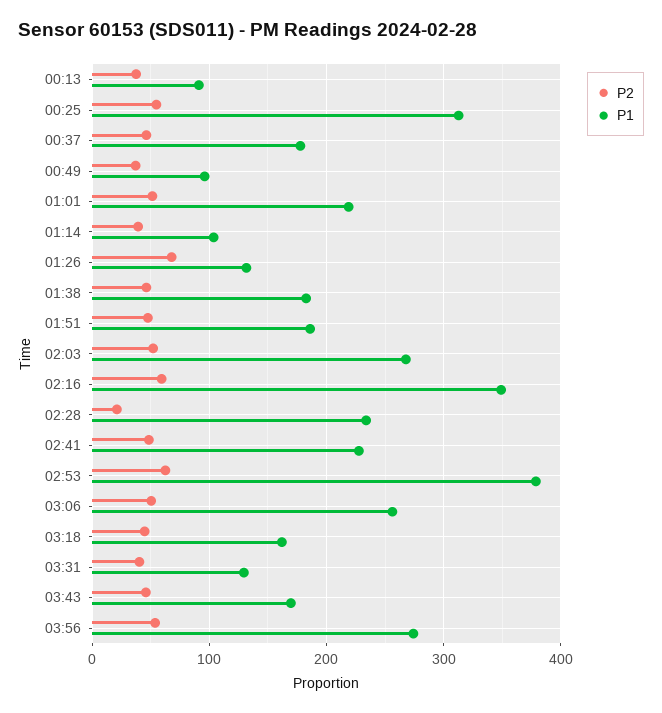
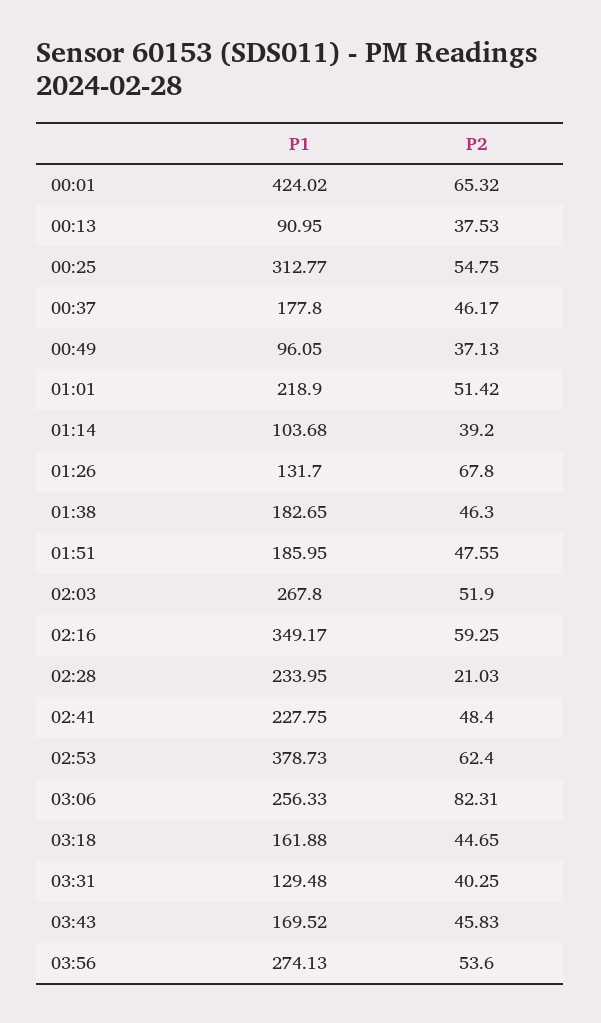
  {
    "P2": {
      "00:13": 37.53,
      "00:25": 54.75,
      "00:37": 46.17,
      "00:49": 37.13,
      "01:01": 51.42,
      "01:14": 39.2,
      "01:26": 67.8,
      "01:38": 46.3,
      "01:51": 47.55,
      "02:03": 51.9,
      "02:16": 59.25,
      "02:28": 21.03,
      "02:41": 48.4,
      "02:53": 62.4,
-     "03:06": 50,
+     "03:06": 82.31,
      "03:18": 44.65,
      "03:31": 40.25,
      "03:43": 45.83,
-     "03:56": 53.6
+     "03:56": 53.6,
+     "00:01": 65.32
    },
    "P1": {
      "00:13": 90.95,
      "00:25": 312.77,
      "00:37": 177.8,
      "00:49": 96.05,
      "01:01": 218.9,
      "01:14": 103.68,
      "01:26": 131.7,
      "01:38": 182.65,
      "01:51": 185.95,
      "02:03": 267.8,
      "02:16": 349.17,
      "02:28": 233.95,
      "02:41": 227.75,
      "02:53": 378.73,
      "03:06": 256.33,
      "03:18": 161.88,
      "03:31": 129.48,
      "03:43": 169.52,
-     "03:56": 274.13
+     "03:56": 274.13,
+     "00:01": 424.02
    }
  }

